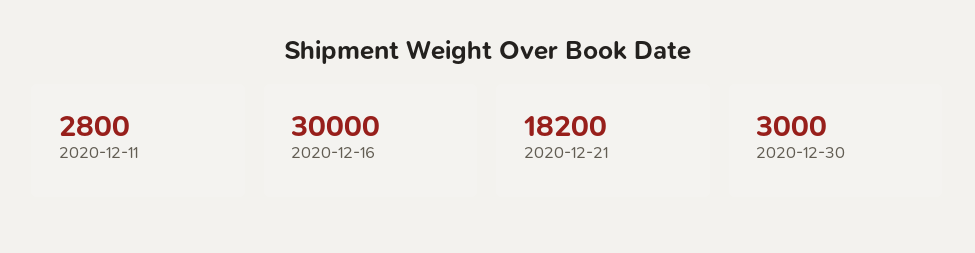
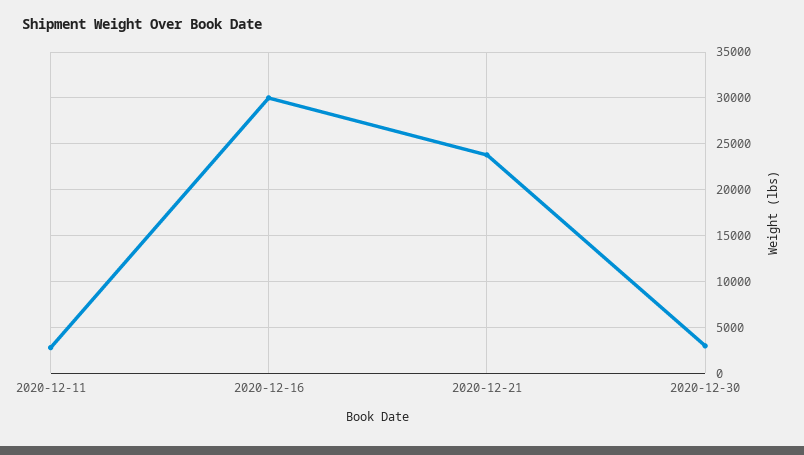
  {
    "2020-12-11": 2800,
    "2020-12-16": 30000,
-   "2020-12-21": 18200,
+   "2020-12-21": 24000,
    "2020-12-30": 3000
  }

